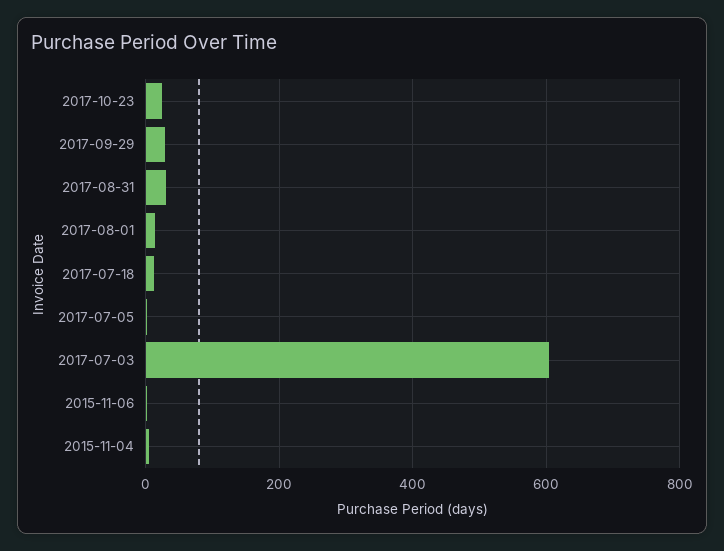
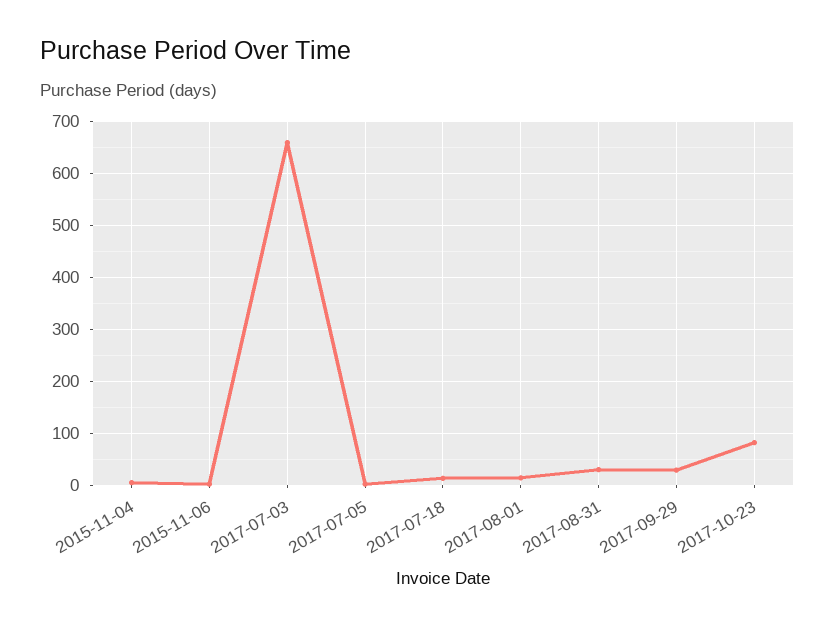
  {
-   "2017-10-23": 20,
+   "2017-10-23": 80,
    "2017-09-29": 20,
    "2017-08-31": 40,
    "2017-08-01": 20,
    "2017-07-18": 20,
    "2017-07-05": 0,
-   "2017-07-03": 600,
+   "2017-07-03": 660,
    "2015-11-06": 0,
    "2015-11-04": 0
  }

